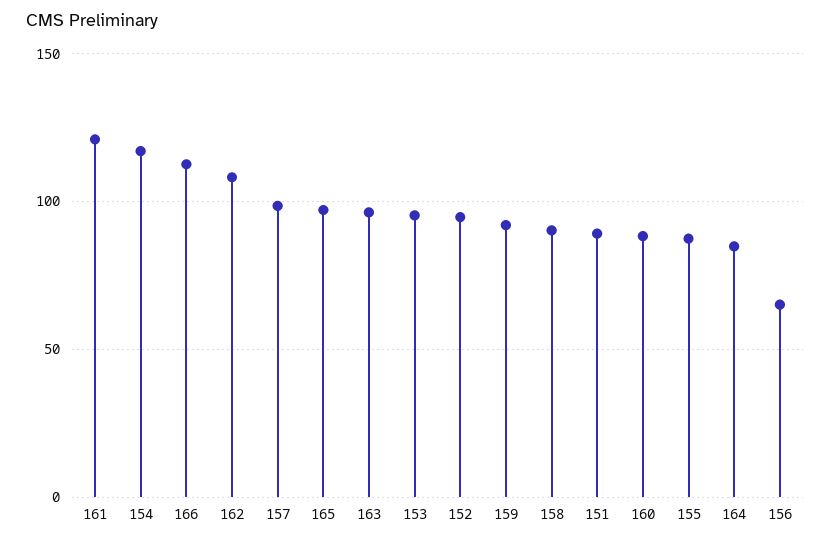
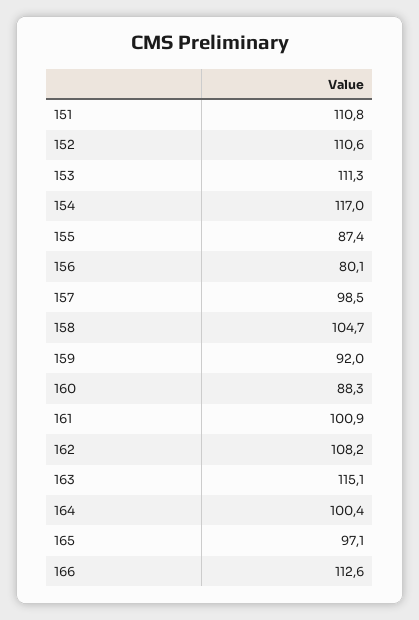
  {
-   "161": 120,
+   "161": 100.9,
    "154": 117,
    "166": 112.6,
    "162": 108.2,
    "157": 98.5,
    "165": 97.1,
-   "163": 95,
+   "163": 115.1,
-   "153": 95,
+   "153": 111.3,
-   "152": 95,
+   "152": 110.6,
    "159": 92,
-   "158": 90,
+   "158": 104.7,
-   "151": 90,
+   "151": 110.8,
    "160": 88.3,
    "155": 87.4,
-   "164": 85,
+   "164": 100.4,
-   "156": 65
+   "156": 80.1
  }

